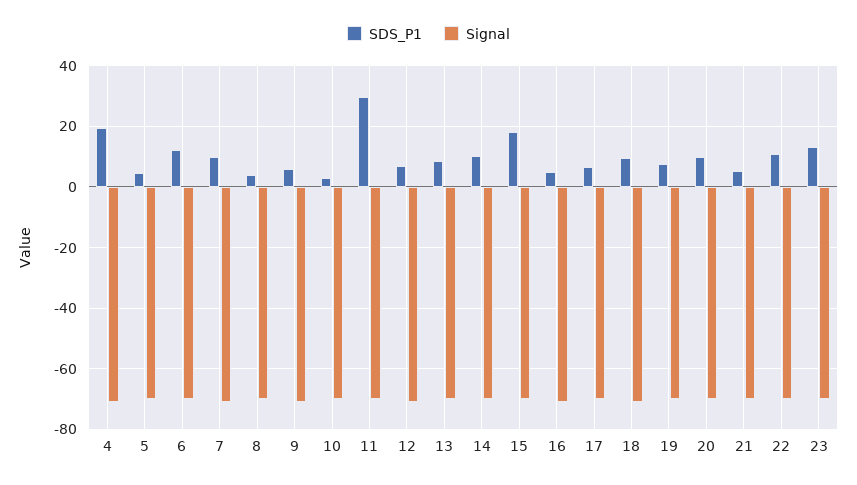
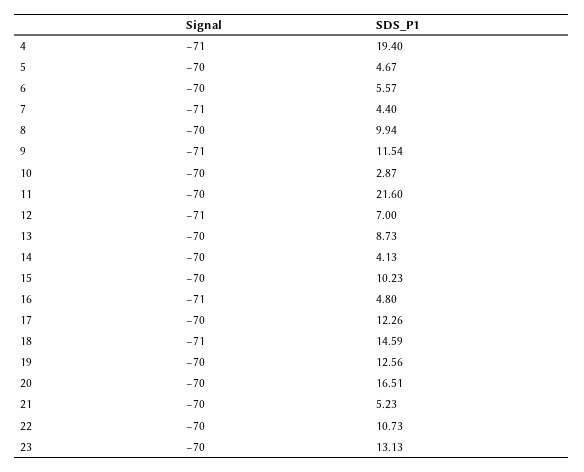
  {
    "SDS_P1": {
      "4": 19.4,
      "5": 4.67,
-     "6": 12,
+     "6": 5.57,
-     "7": 10,
+     "7": 4.4,
-     "8": 4,
+     "8": 9.94,
-     "9": 6,
+     "9": 11.54,
      "10": 2.87,
-     "11": 30,
+     "11": 21.6,
      "12": 7,
      "13": 8.73,
-     "14": 10,
+     "14": 4.13,
-     "15": 18,
+     "15": 10.23,
      "16": 4.8,
-     "17": 6,
+     "17": 12.26,
-     "18": 10,
+     "18": 14.59,
-     "19": 8,
+     "19": 12.56,
-     "20": 10,
+     "20": 16.51,
      "21": 5.23,
      "22": 10.73,
      "23": 13.13
    },
    "Signal": {
      "4": -71,
      "5": -70,
      "6": -70,
      "7": -71,
      "8": -70,
      "9": -71,
      "10": -70,
      "11": -70,
      "12": -71,
      "13": -70,
      "14": -70,
      "15": -70,
      "16": -71,
      "17": -70,
      "18": -71,
      "19": -70,
      "20": -70,
      "21": -70,
      "22": -70,
      "23": -70
    }
  }

